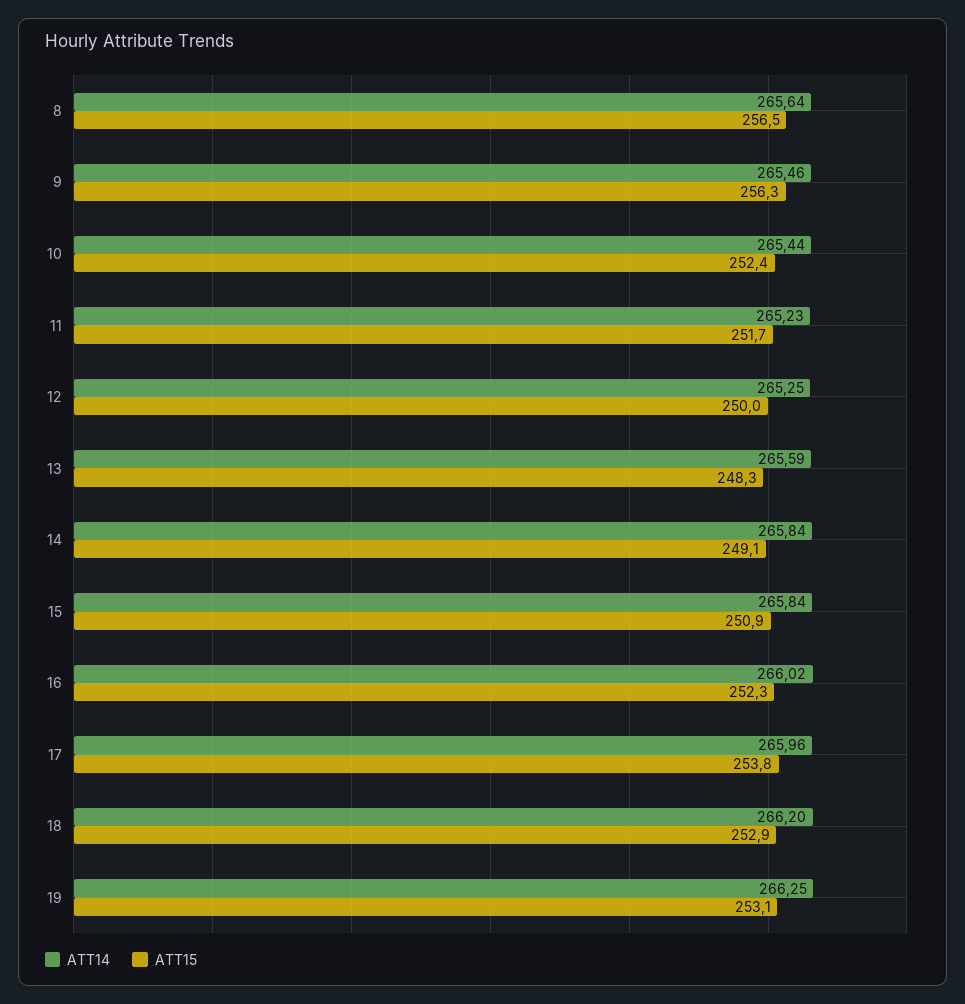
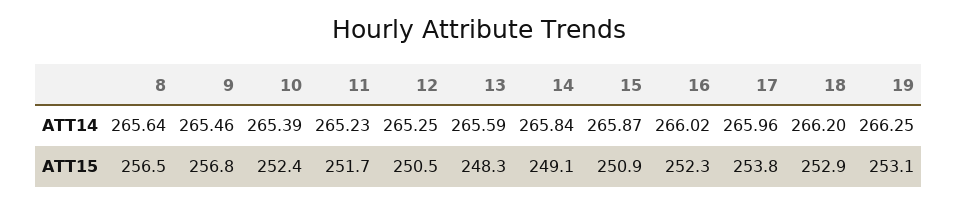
  {
    "ATT14": {
      "8": 265.64,
      "9": 265.46,
-     "10": 265.44,
+     "10": 265.39,
      "11": 265.23,
      "12": 265.25,
      "13": 265.59,
      "14": 265.84,
-     "15": 265.84,
+     "15": 265.87,
      "16": 266.02,
      "17": 265.96,
      "18": 266.2,
      "19": 266.25
    },
    "ATT15": {
      "8": 256.5,
-     "9": 256.3,
+     "9": 256.8,
      "10": 252.4,
      "11": 251.7,
-     "12": 250,
+     "12": 250.5,
      "13": 248.3,
      "14": 249.1,
      "15": 250.9,
      "16": 252.3,
      "17": 253.8,
      "18": 252.9,
      "19": 253.1
    }
  }

